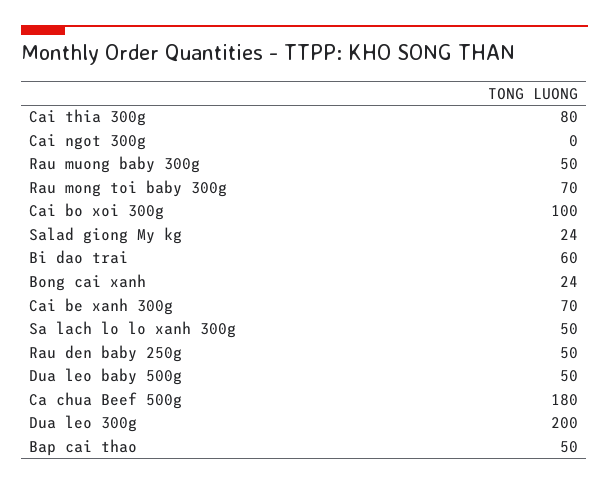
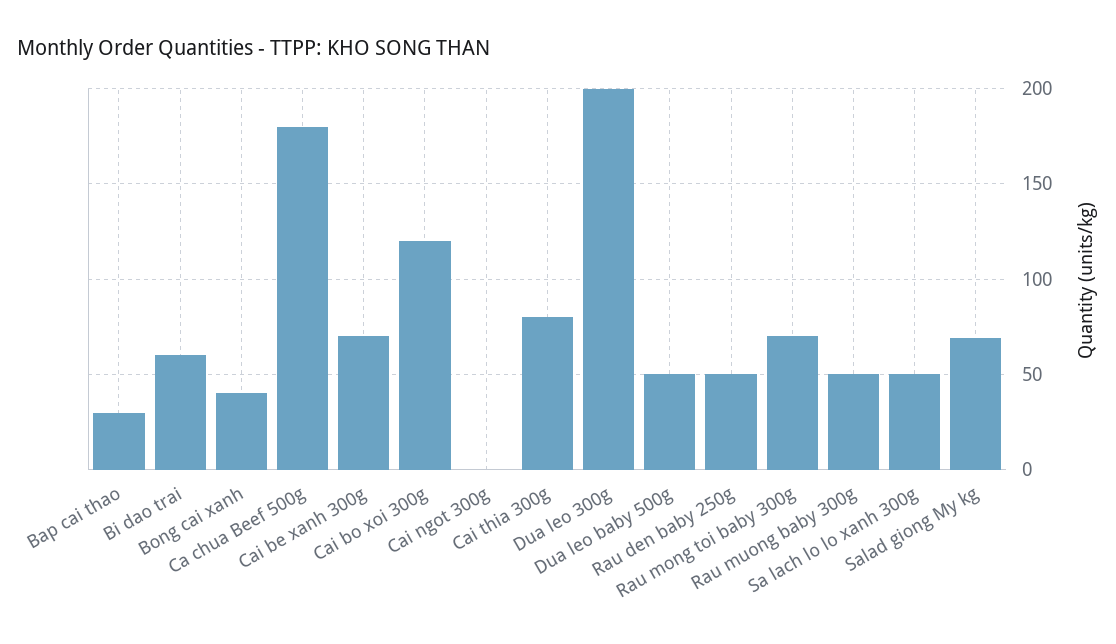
  {
    "Cai thia 300g": 80,
    "Cai ngot 300g": 0,
    "Rau muong baby 300g": 50,
    "Rau mong toi baby 300g": 70,
-   "Cai bo xoi 300g": 100,
+   "Cai bo xoi 300g": 120,
-   "Salad giong My kg": 24,
+   "Salad giong My kg": 70,
    "Bi dao trai": 60,
-   "Bong cai xanh": 24,
+   "Bong cai xanh": 40,
    "Cai be xanh 300g": 70,
    "Sa lach lo lo xanh 300g": 50,
    "Rau den baby 250g": 50,
    "Dua leo baby 500g": 50,
    "Ca chua Beef 500g": 180,
    "Dua leo 300g": 200,
-   "Bap cai thao": 50
+   "Bap cai thao": 30
  }

